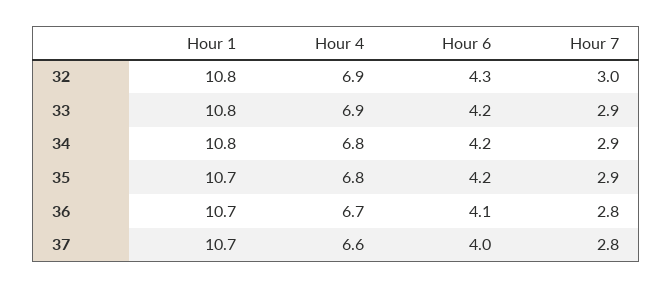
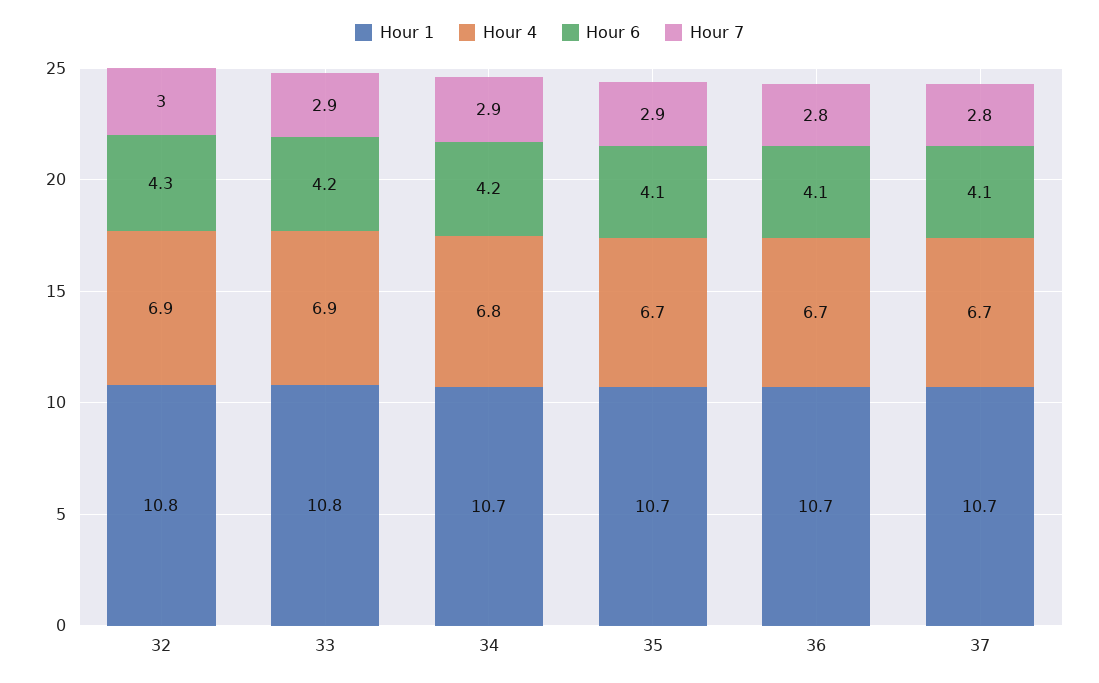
  {
    "Hour 1": {
      "32": 10.8,
      "33": 10.8,
-     "34": 10.8,
+     "34": 10.7,
      "35": 10.7,
      "36": 10.7,
      "37": 10.7
    },
    "Hour 4": {
      "32": 6.9,
      "33": 6.9,
      "34": 6.8,
-     "35": 6.8,
+     "35": 6.7,
      "36": 6.7,
-     "37": 6.6
+     "37": 6.7
    },
    "Hour 6": {
      "32": 4.3,
      "33": 4.2,
      "34": 4.2,
-     "35": 4.2,
+     "35": 4.1,
      "36": 4.1,
-     "37": 4
+     "37": 4.1
    },
    "Hour 7": {
      "32": 3,
      "33": 2.9,
      "34": 2.9,
      "35": 2.9,
      "36": 2.8,
      "37": 2.8
    }
  }

